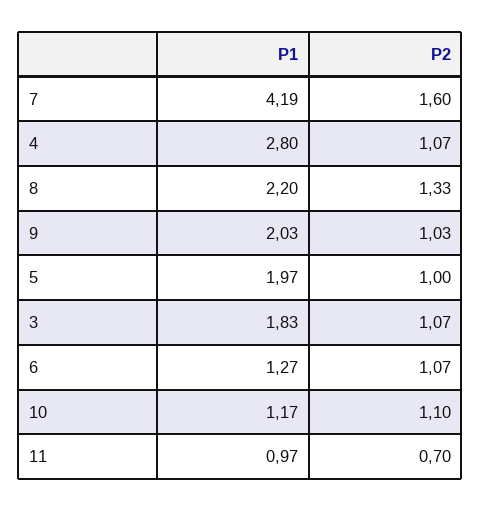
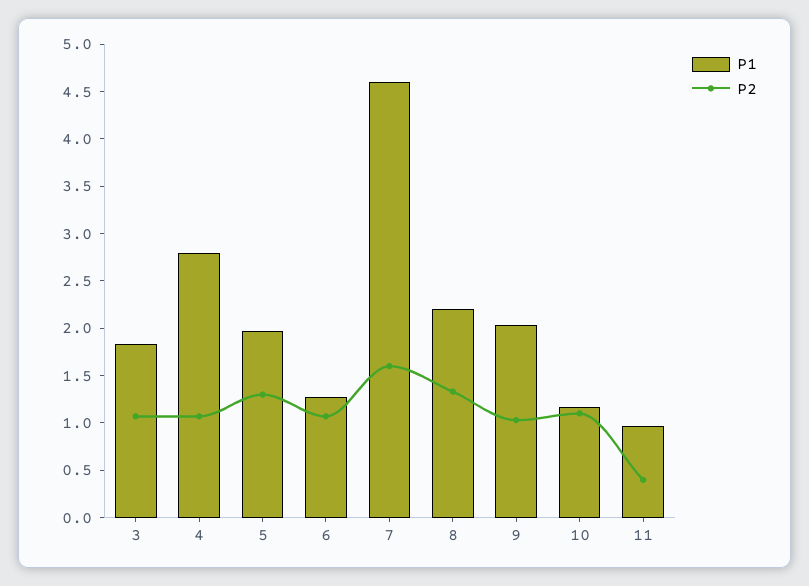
  {
    "P1": {
-     "7": 4.19,
+     "7": 4.6,
      "4": 2.8,
      "8": 2.2,
      "9": 2.03,
      "5": 1.97,
      "3": 1.83,
      "6": 1.27,
      "10": 1.17,
      "11": 0.97
    },
    "P2": {
      "7": 1.6,
      "4": 1.07,
      "8": 1.33,
      "9": 1.03,
-     "5": 1,
+     "5": 1.3,
      "3": 1.07,
      "6": 1.07,
      "10": 1.1,
-     "11": 0.7
+     "11": 0.4
    }
  }

